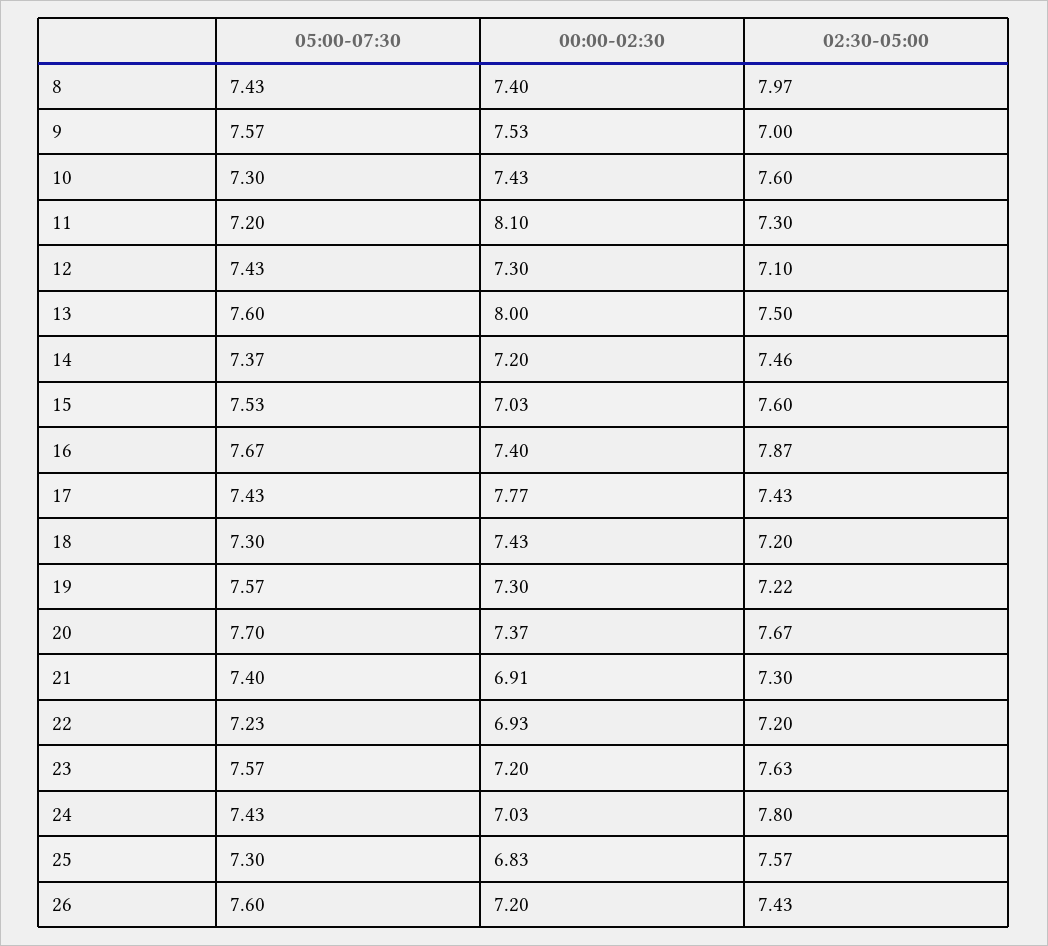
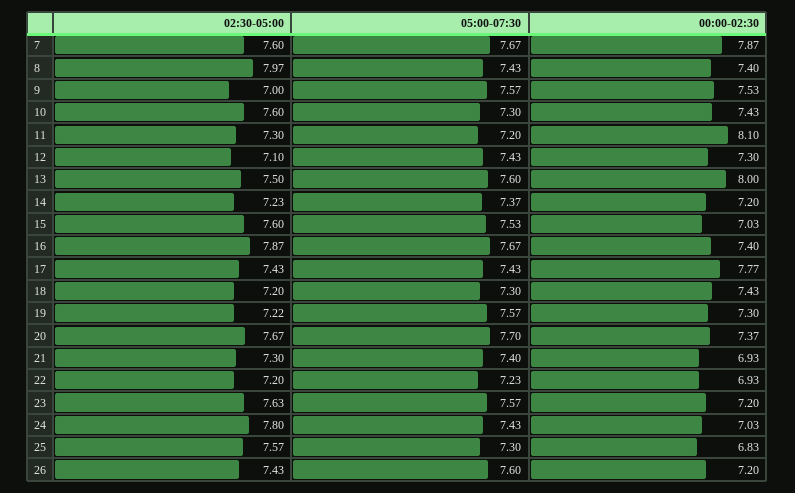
  {
    "05:00-07:30": {
      "8": 7.43,
      "9": 7.57,
      "10": 7.3,
      "11": 7.2,
      "12": 7.43,
      "13": 7.6,
      "14": 7.37,
      "15": 7.53,
      "16": 7.67,
      "17": 7.43,
      "18": 7.3,
      "19": 7.57,
      "20": 7.7,
      "21": 7.4,
      "22": 7.23,
      "23": 7.57,
      "24": 7.43,
      "25": 7.3,
-     "26": 7.6
+     "26": 7.6,
+     "7": 7.67
    },
    "00:00-02:30": {
      "8": 7.4,
      "9": 7.53,
      "10": 7.43,
      "11": 8.1,
      "12": 7.3,
      "13": 8,
      "14": 7.2,
      "15": 7.03,
      "16": 7.4,
      "17": 7.77,
      "18": 7.43,
      "19": 7.3,
      "20": 7.37,
-     "21": 6.91,
+     "21": 6.93,
      "22": 6.93,
      "23": 7.2,
      "24": 7.03,
      "25": 6.83,
-     "26": 7.2
+     "26": 7.2,
+     "7": 7.87
    },
    "02:30-05:00": {
      "8": 7.97,
      "9": 7,
      "10": 7.6,
      "11": 7.3,
      "12": 7.1,
      "13": 7.5,
-     "14": 7.46,
+     "14": 7.23,
      "15": 7.6,
      "16": 7.87,
      "17": 7.43,
      "18": 7.2,
      "19": 7.22,
      "20": 7.67,
      "21": 7.3,
      "22": 7.2,
      "23": 7.63,
      "24": 7.8,
      "25": 7.57,
-     "26": 7.43
+     "26": 7.43,
+     "7": 7.6
    }
  }

